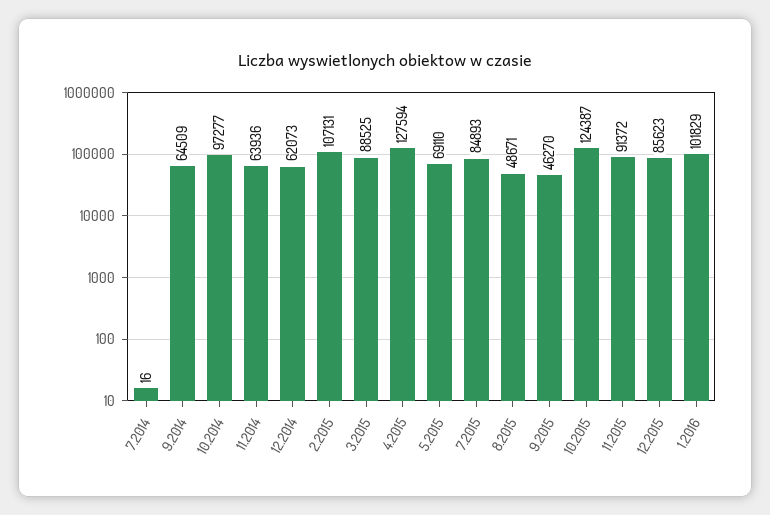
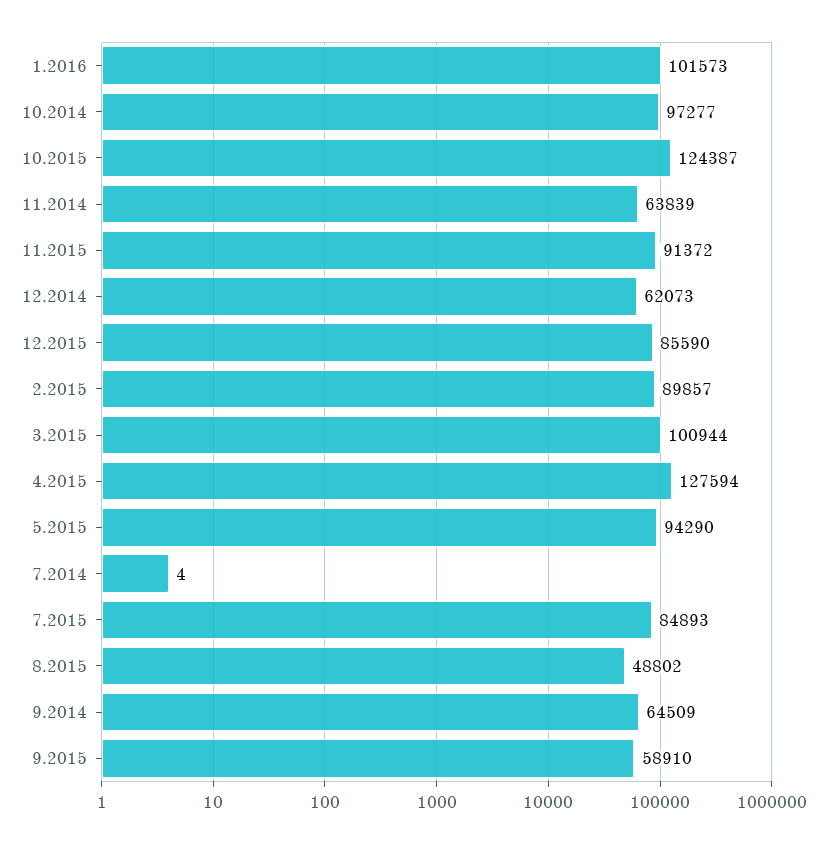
  {
-   "7.2014": 16,
+   "7.2014": 4,
    "9.2014": 64509,
    "10.2014": 97277,
-   "11.2014": 63936,
+   "11.2014": 63839,
    "12.2014": 62073,
-   "2.2015": 107131,
+   "2.2015": 89857,
-   "3.2015": 88525,
+   "3.2015": 100944,
    "4.2015": 127594,
-   "5.2015": 69110,
+   "5.2015": 94290,
    "7.2015": 84893,
-   "8.2015": 48671,
+   "8.2015": 48802,
-   "9.2015": 46270,
+   "9.2015": 58910,
    "10.2015": 124387,
    "11.2015": 91372,
-   "12.2015": 85623,
+   "12.2015": 85590,
-   "1.2016": 101829
+   "1.2016": 101573
  }

